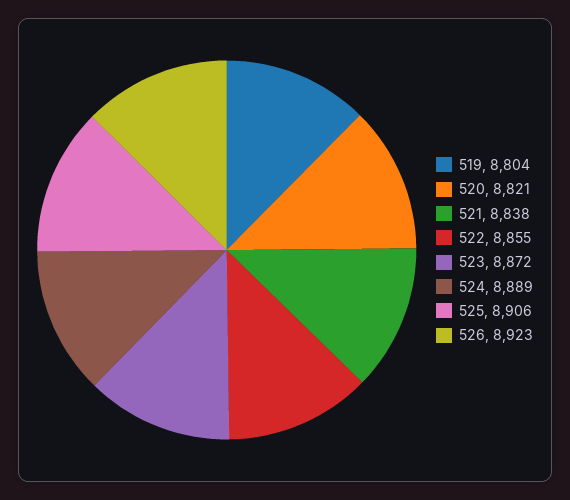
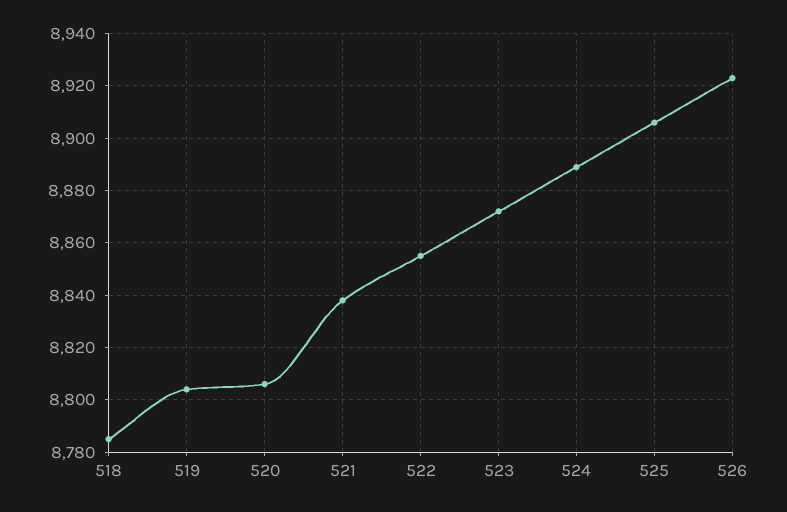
  {
    "519": 8804,
-   "520": 8821,
+   "520": 8805,
    "521": 8838,
    "522": 8855,
    "523": 8872,
    "524": 8889,
    "525": 8906,
-   "526": 8923
+   "526": 8923,
+   "518": 8785
  }

